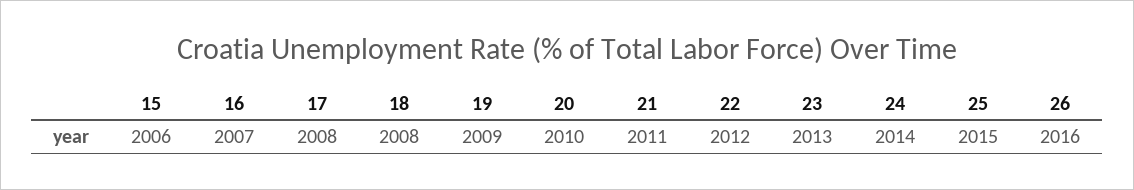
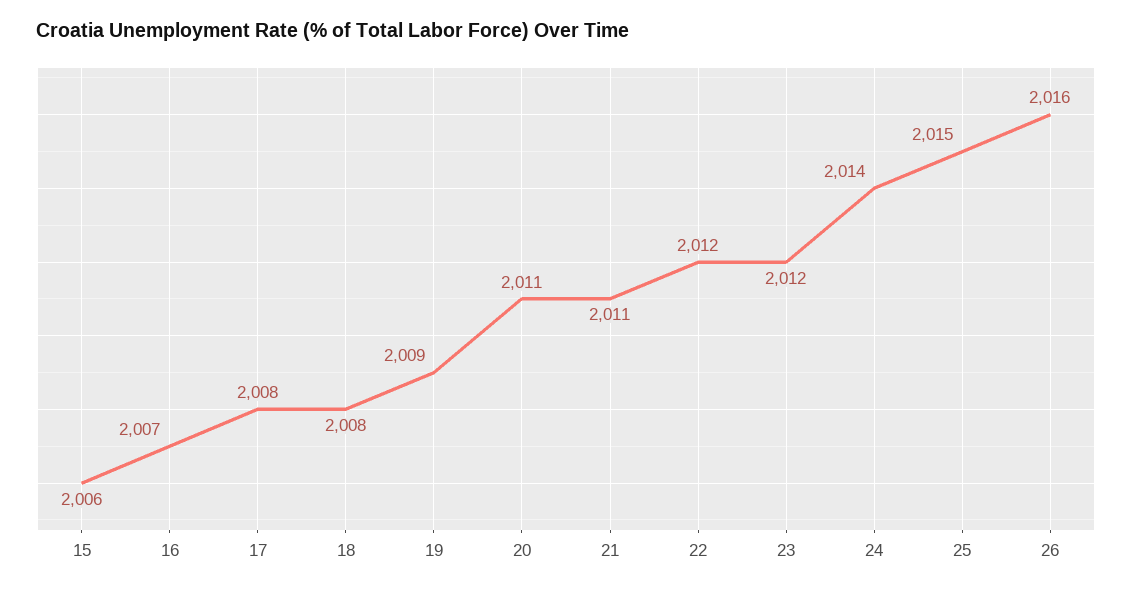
  {
    "15": 2006,
    "16": 2007,
    "17": 2008,
    "18": 2008,
    "19": 2009,
-   "20": 2010,
+   "20": 2011,
    "21": 2011,
    "22": 2012,
-   "23": 2013,
+   "23": 2012,
    "24": 2014,
    "25": 2015,
    "26": 2016
  }

